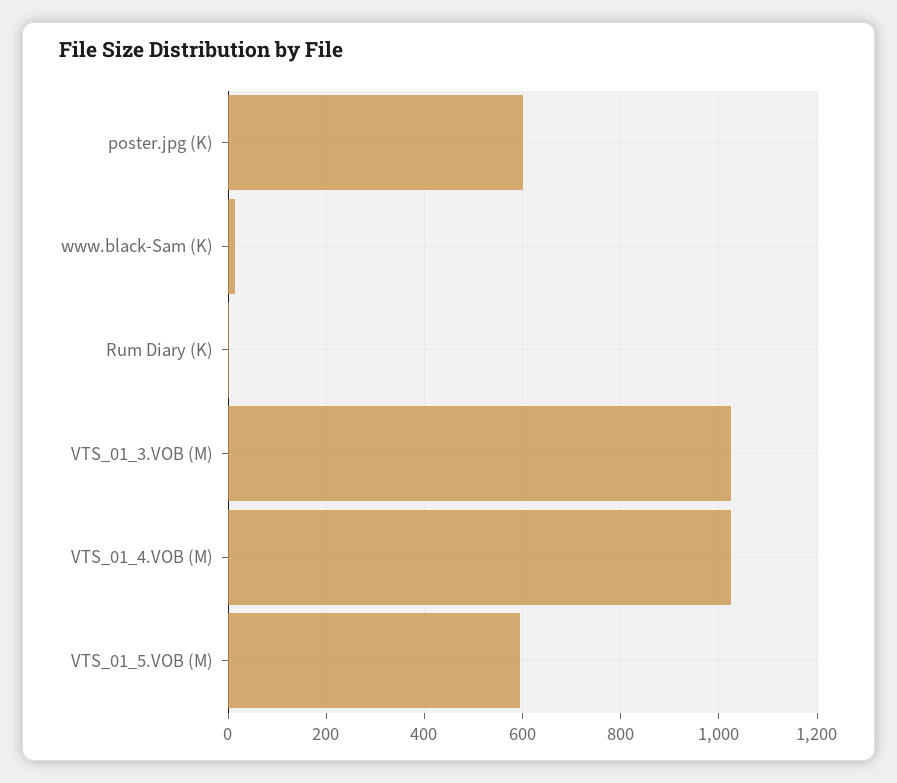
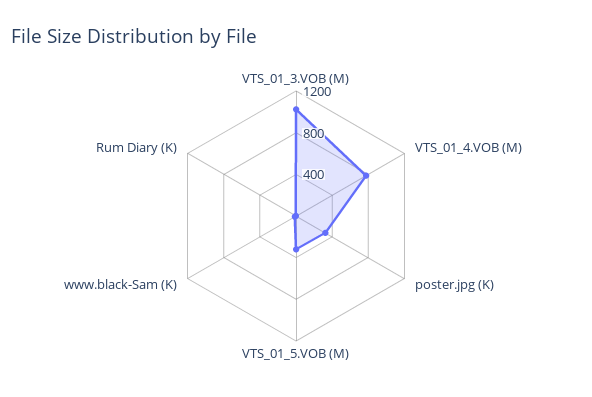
  {
-   "poster.jpg (K)": 600,
+   "poster.jpg (K)": 300,
    "www.black-Sam (K)": 20,
    "Rum Diary (K)": 0,
    "VTS_01_3.VOB (M)": 1020,
-   "VTS_01_4.VOB (M)": 1020,
+   "VTS_01_4.VOB (M)": 800,
-   "VTS_01_5.VOB (M)": 600
+   "VTS_01_5.VOB (M)": 300
  }

